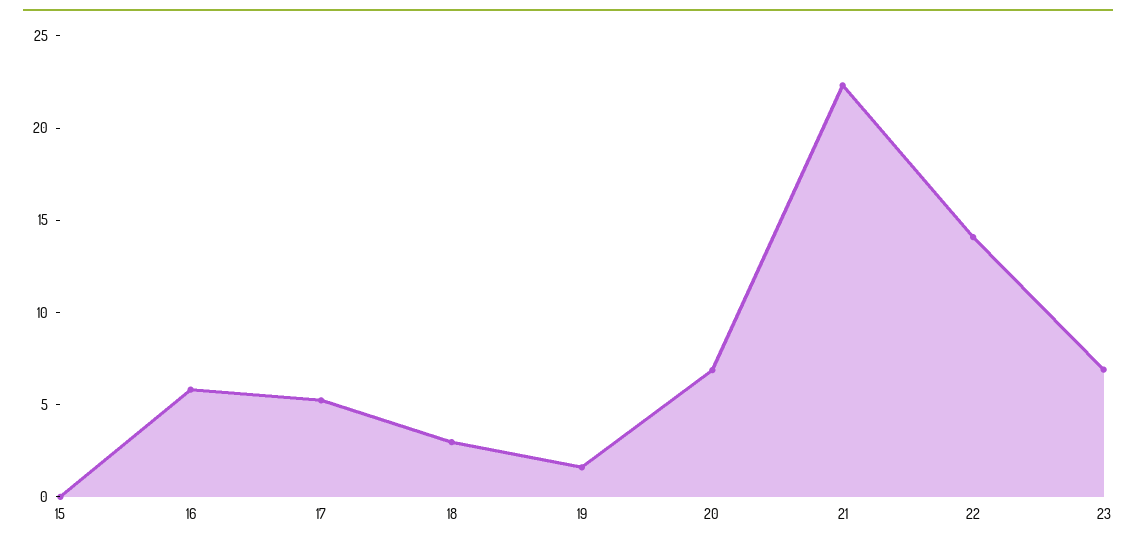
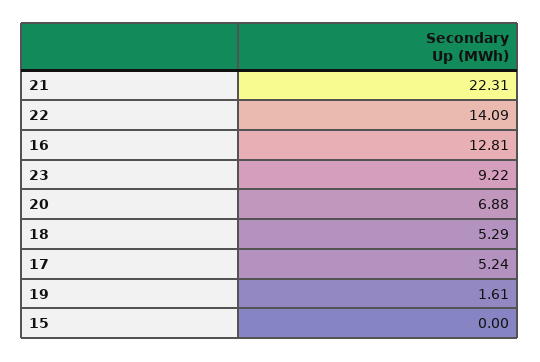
  {
    "15": 0,
-   "16": 6,
+   "16": 12.81,
    "17": 5.24,
-   "18": 3,
+   "18": 5.29,
    "19": 1.61,
    "20": 6.88,
    "21": 22.31,
    "22": 14.09,
-   "23": 7
+   "23": 9.22
  }

